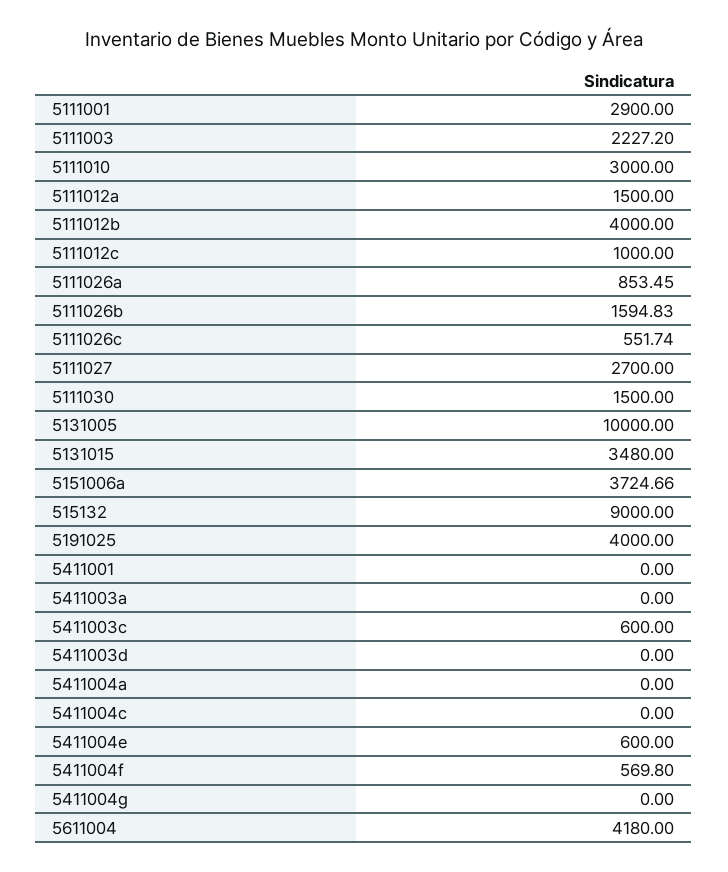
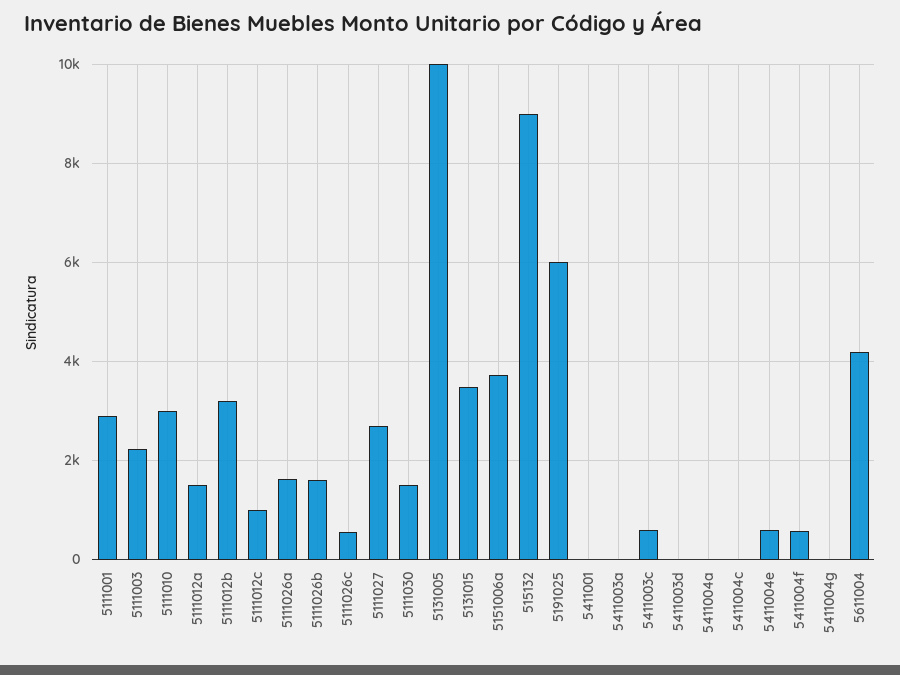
  {
    "5111001": 2900,
    "5111003": 2227.2,
    "5111010": 3000,
    "5111012a": 1500,
-   "5111012b": 4000,
+   "5111012b": 3200,
    "5111012c": 1000,
-   "5111026a": 853.45,
+   "5111026a": 1600,
    "5111026b": 1594.83,
    "5111026c": 551.74,
    "5111027": 2700,
    "5111030": 1500,
    "5131005": 10000,
    "5131015": 3480,
    "5151006a": 3724.66,
    "515132": 9000,
-   "5191025": 4000,
+   "5191025": 6000,
    "5411001": 0,
    "5411003a": 0,
    "5411003c": 600,
    "5411003d": 0,
    "5411004a": 0,
    "5411004c": 0,
    "5411004e": 600,
    "5411004f": 569.8,
    "5411004g": 0,
    "5611004": 4180
  }

